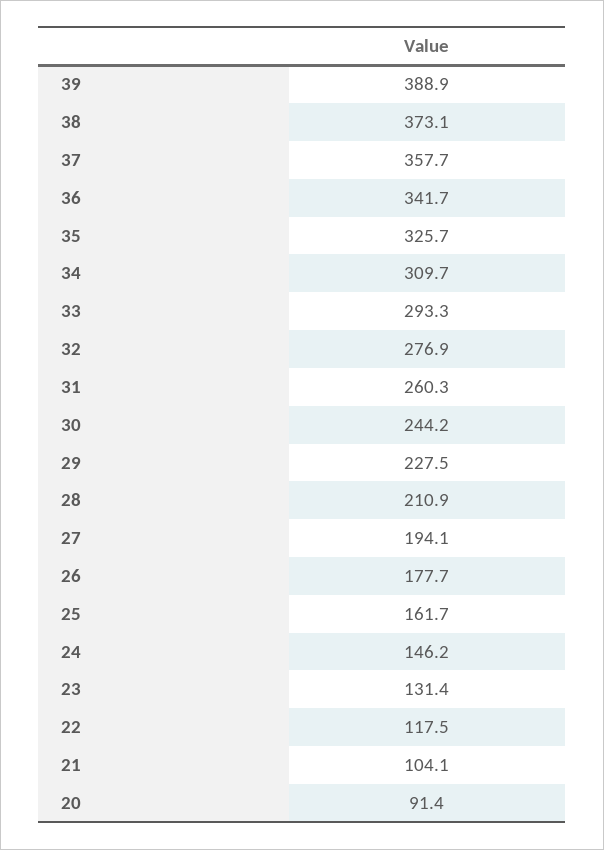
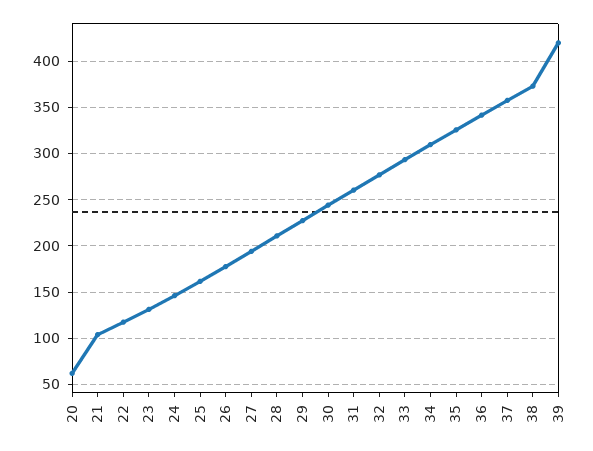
  {
-   "39": 388.9,
+   "39": 420,
    "38": 373.1,
    "37": 357.7,
    "36": 341.7,
    "35": 325.7,
    "34": 309.7,
    "33": 293.3,
    "32": 276.9,
    "31": 260.3,
    "30": 244.2,
    "29": 227.5,
    "28": 210.9,
    "27": 194.1,
    "26": 177.7,
    "25": 161.7,
    "24": 146.2,
    "23": 131.4,
    "22": 117.5,
    "21": 104.1,
-   "20": 91.4
+   "20": 60
  }

